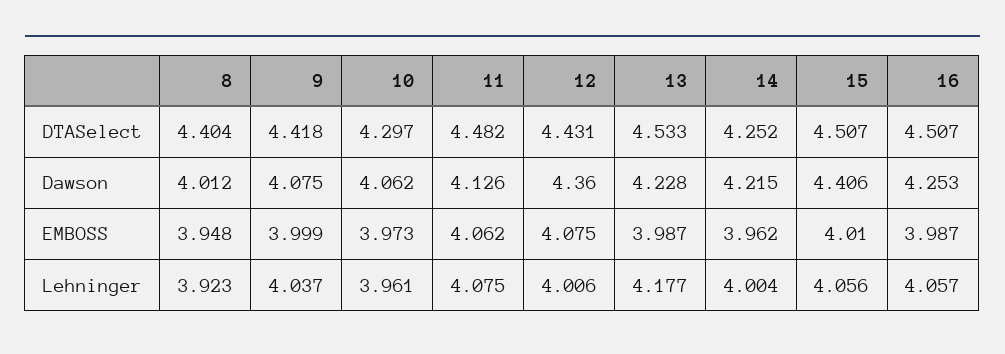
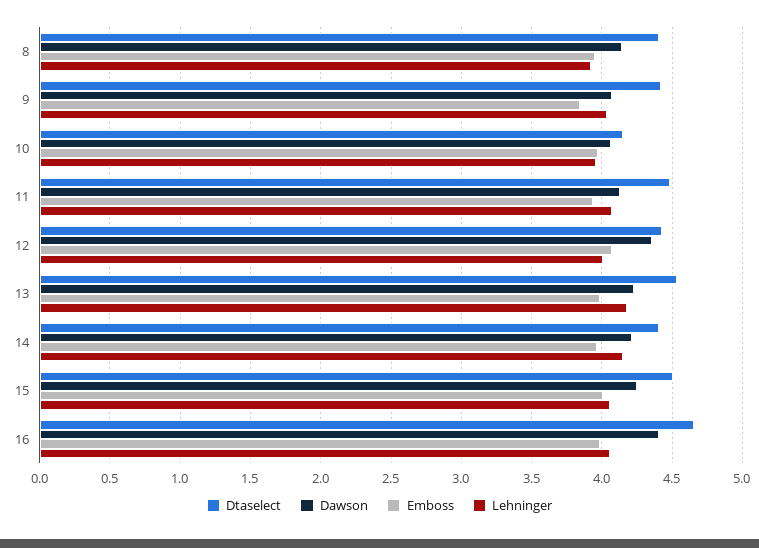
  {
    "DTASelect": {
      "8": 4.404,
      "9": 4.418,
-     "10": 4.297,
+     "10": 4.15,
      "11": 4.482,
      "12": 4.431,
      "13": 4.533,
-     "14": 4.252,
+     "14": 4.4,
      "15": 4.507,
-     "16": 4.507
+     "16": 4.65
    },
    "Dawson": {
-     "8": 4.012,
+     "8": 4.15,
      "9": 4.075,
      "10": 4.062,
      "11": 4.126,
      "12": 4.36,
      "13": 4.228,
      "14": 4.215,
-     "15": 4.406,
+     "15": 4.25,
-     "16": 4.253
+     "16": 4.4
    },
    "EMBOSS": {
      "8": 3.948,
-     "9": 3.999,
+     "9": 3.85,
      "10": 3.973,
-     "11": 4.062,
+     "11": 3.95,
      "12": 4.075,
      "13": 3.987,
      "14": 3.962,
      "15": 4.01,
      "16": 3.987
    },
    "Lehninger": {
      "8": 3.923,
      "9": 4.037,
      "10": 3.961,
      "11": 4.075,
      "12": 4.006,
      "13": 4.177,
-     "14": 4.004,
+     "14": 4.15,
      "15": 4.056,
      "16": 4.057
    }
  }

